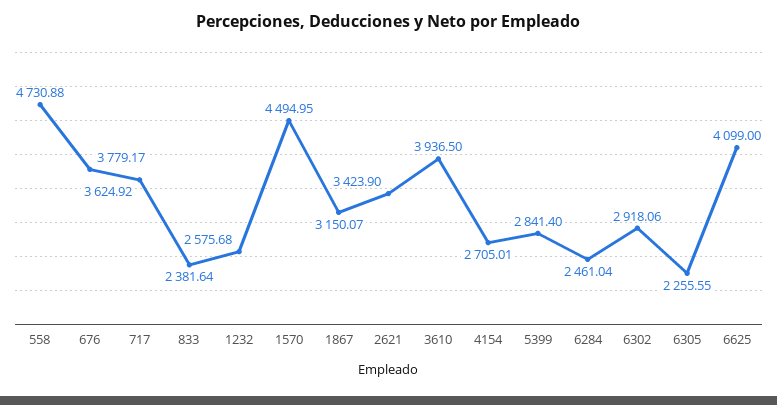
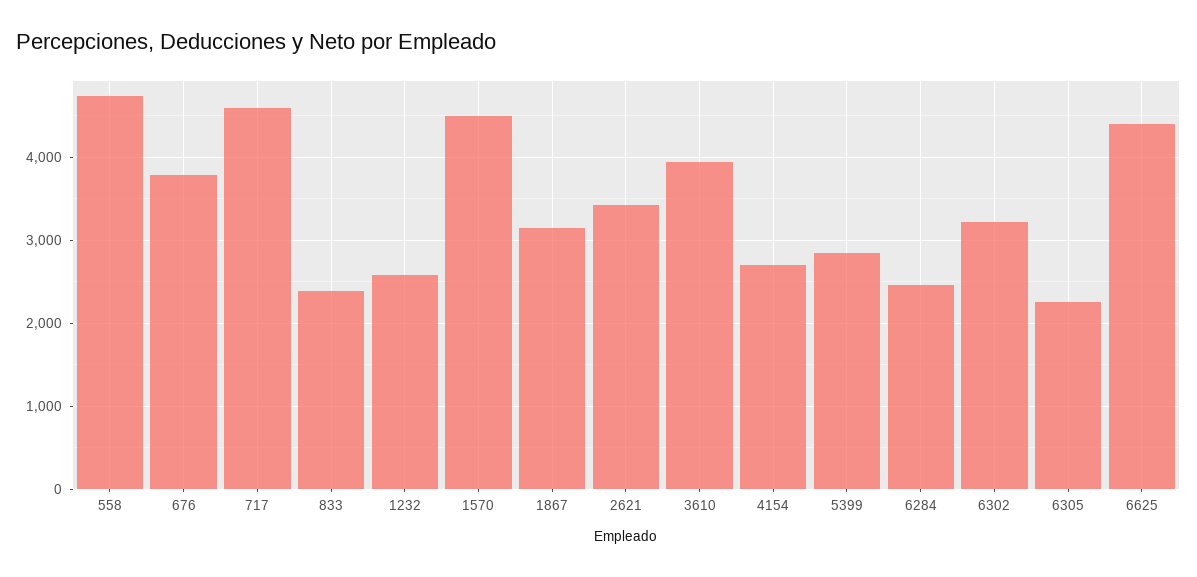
  {
    "558": 4730.88,
    "676": 3779.17,
-   "717": 3624.92,
+   "717": 4600,
    "833": 2381.64,
    "1232": 2575.68,
    "1570": 4494.95,
    "1867": 3150.07,
    "2621": 3423.9,
    "3610": 3936.5,
    "4154": 2705.01,
    "5399": 2841.4,
    "6284": 2461.04,
-   "6302": 2918.06,
+   "6302": 3200,
    "6305": 2255.55,
-   "6625": 4099
+   "6625": 4400
  }

